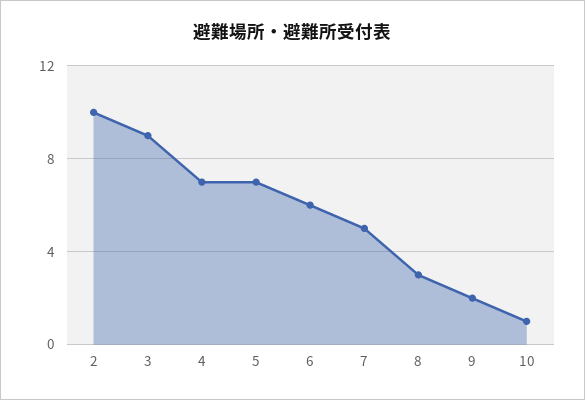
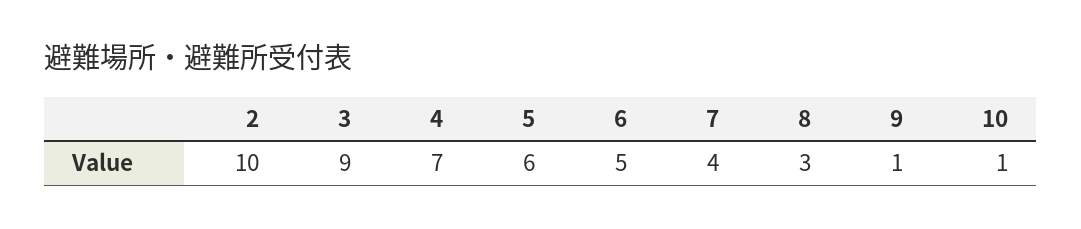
  {
    "2": 10,
    "3": 9,
    "4": 7,
-   "5": 7,
+   "5": 6,
-   "6": 6,
+   "6": 5,
-   "7": 5,
+   "7": 4,
    "8": 3,
-   "9": 2,
+   "9": 1,
    "10": 1
  }

